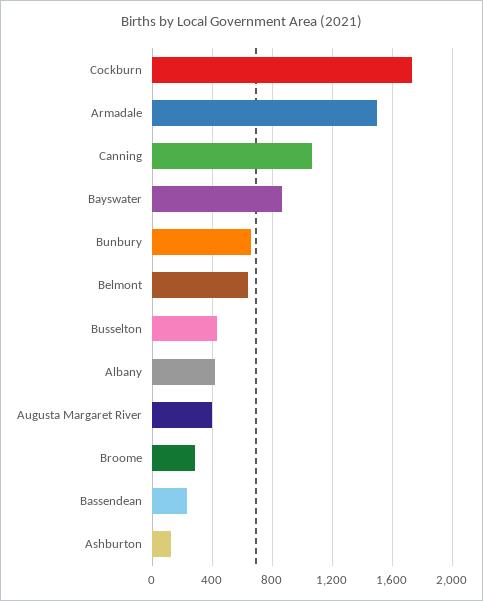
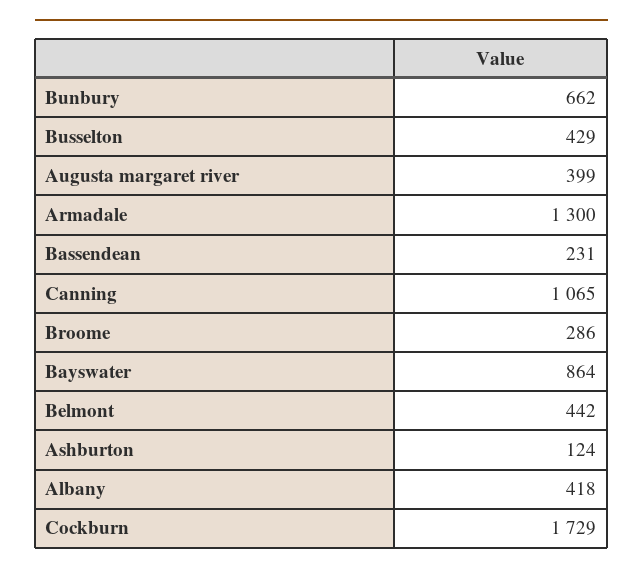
  {
    "Cockburn": 1729,
-   "Armadale": 1500,
+   "Armadale": 1300,
    "Canning": 1065,
    "Bayswater": 864,
    "Bunbury": 662,
-   "Belmont": 650,
+   "Belmont": 442,
    "Busselton": 429,
    "Albany": 418,
    "Augusta Margaret River": 399,
    "Broome": 286,
    "Bassendean": 231,
    "Ashburton": 124
  }

